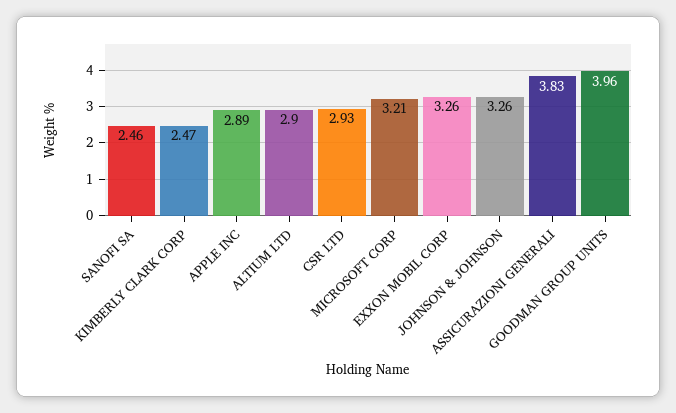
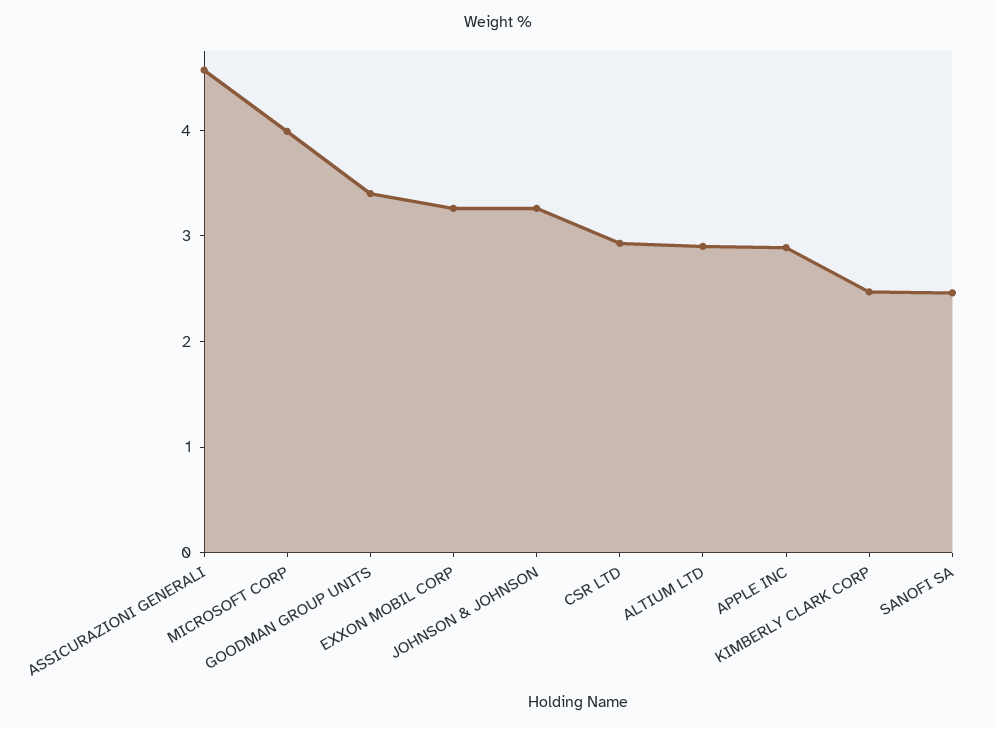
  {
    "SANOFI SA": 2.46,
    "KIMBERLY CLARK CORP": 2.47,
    "APPLE INC": 2.89,
    "ALTIUM LTD": 2.9,
    "CSR LTD": 2.93,
-   "MICROSOFT CORP": 3.21,
+   "MICROSOFT CORP": 4,
    "EXXON MOBIL CORP": 3.26,
    "JOHNSON & JOHNSON": 3.26,
-   "ASSICURAZIONI GENERALI": 3.83,
+   "ASSICURAZIONI GENERALI": 4.6,
-   "GOODMAN GROUP UNITS": 3.96
+   "GOODMAN GROUP UNITS": 3.4
  }

